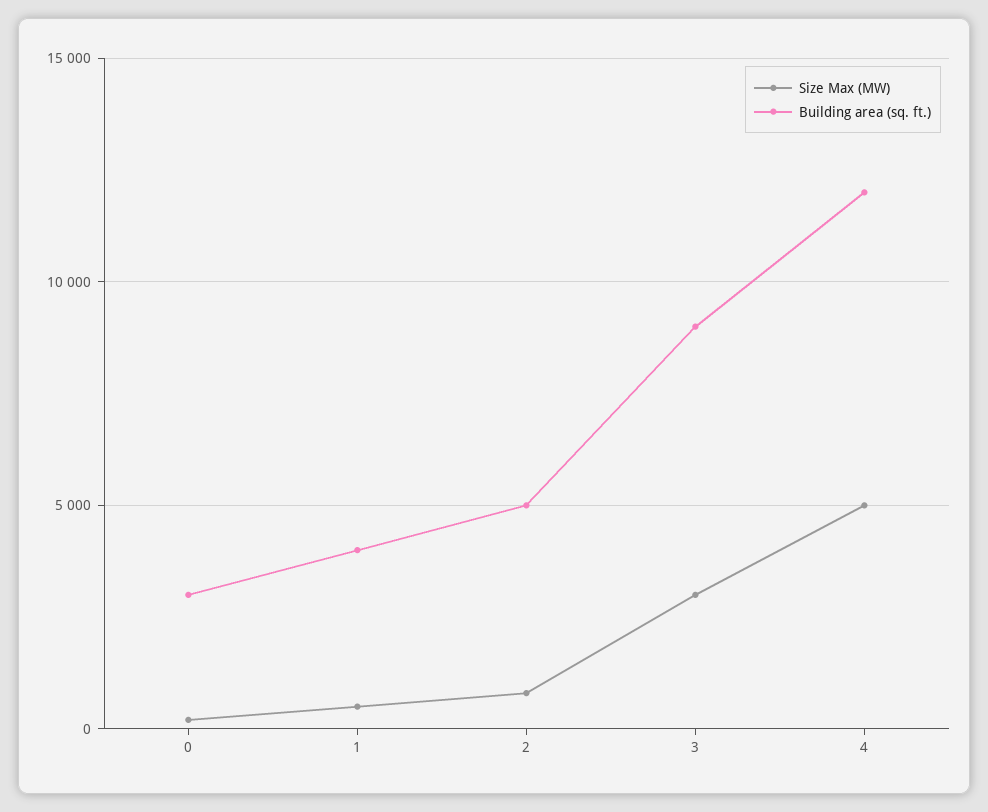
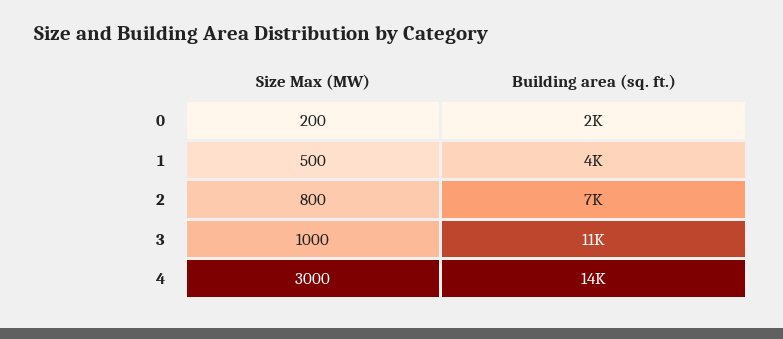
  {
    "Size Max (MW)": {
      "0": 200,
      "1": 500,
      "2": 800,
-     "3": 3000,
+     "3": 1000,
-     "4": 5000
+     "4": 3000
    },
    "Building area (sq. ft.)": {
-     "0": 3000,
+     "0": 2000,
      "1": 4000,
-     "2": 5000,
+     "2": 7000,
-     "3": 9000,
+     "3": 11000,
-     "4": 12000
+     "4": 14000
    }
  }

